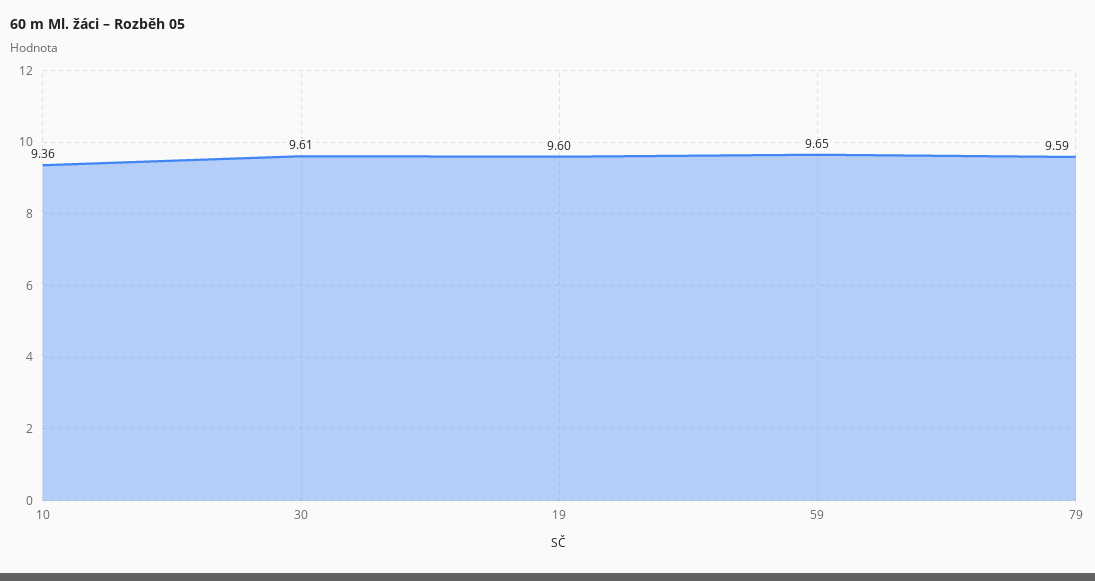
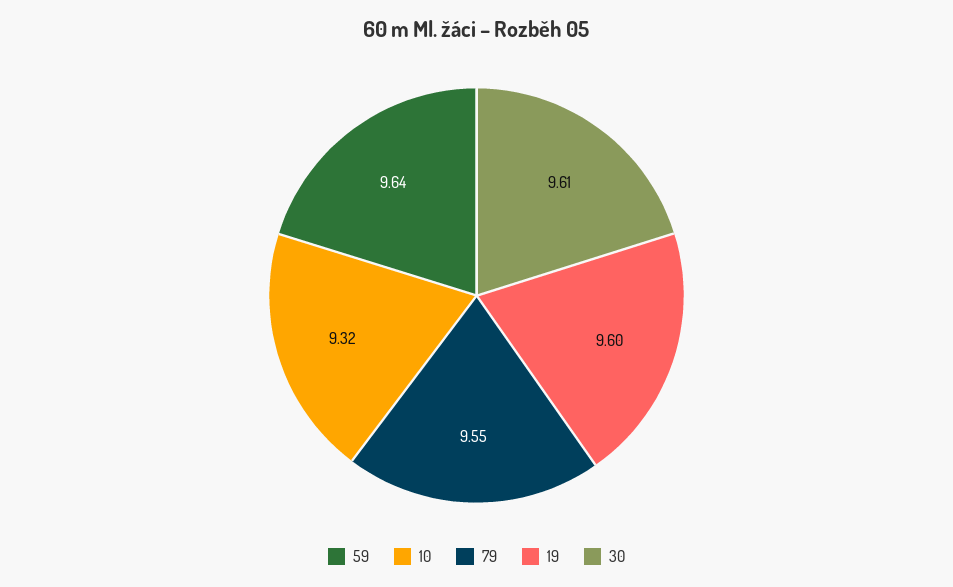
  {
-   "10": 9.36,
+   "10": 9.32,
    "30": 9.61,
    "19": 9.6,
-   "59": 9.65,
+   "59": 9.64,
-   "79": 9.59
+   "79": 9.55
  }

